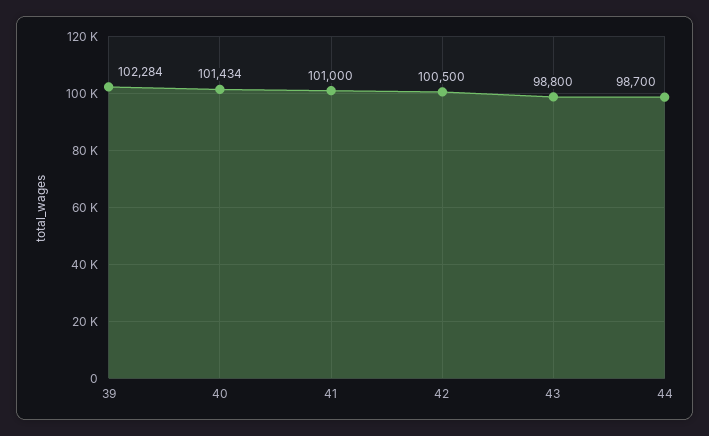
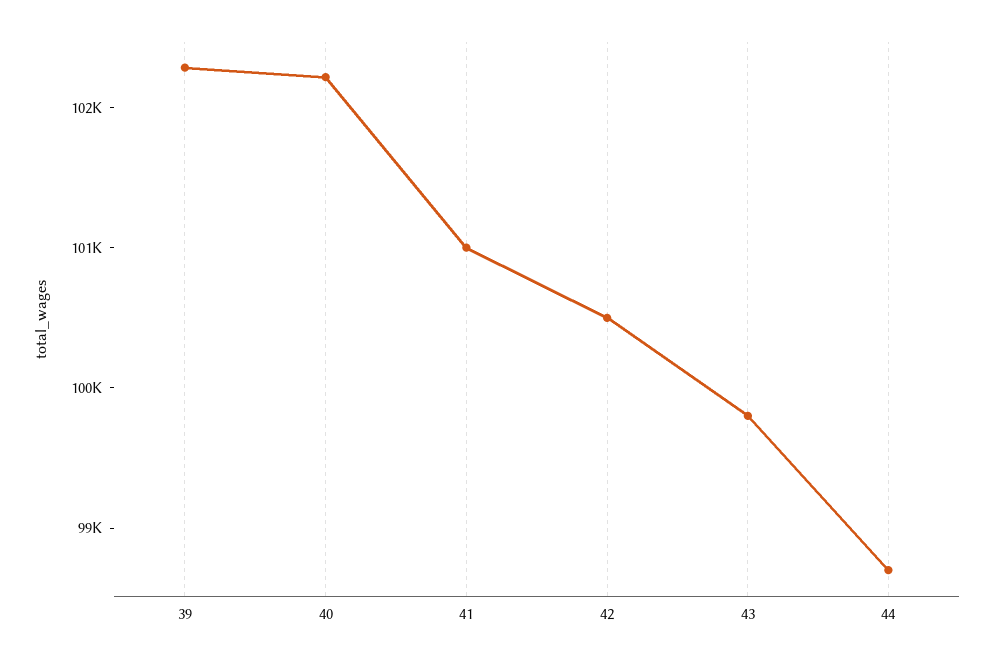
  {
    "39": 102284,
-   "40": 101434,
+   "40": 102200,
    "41": 101000,
    "42": 100500,
-   "43": 98800,
+   "43": 99800,
    "44": 98700
  }

